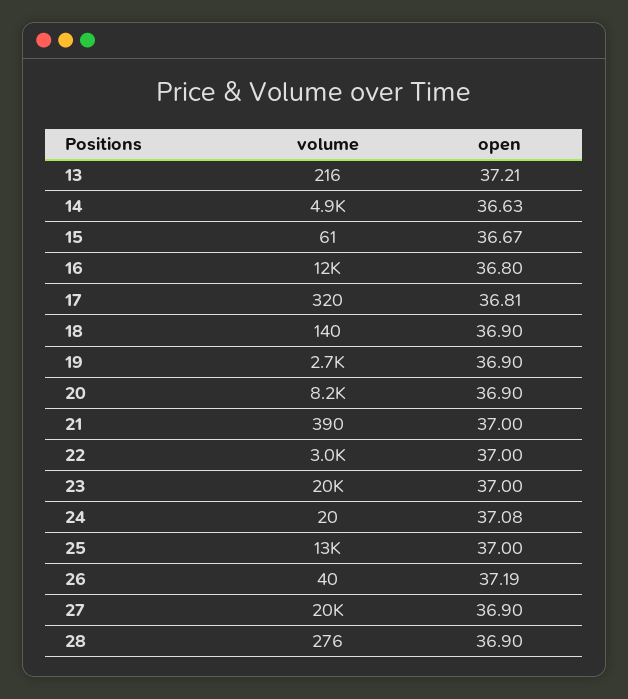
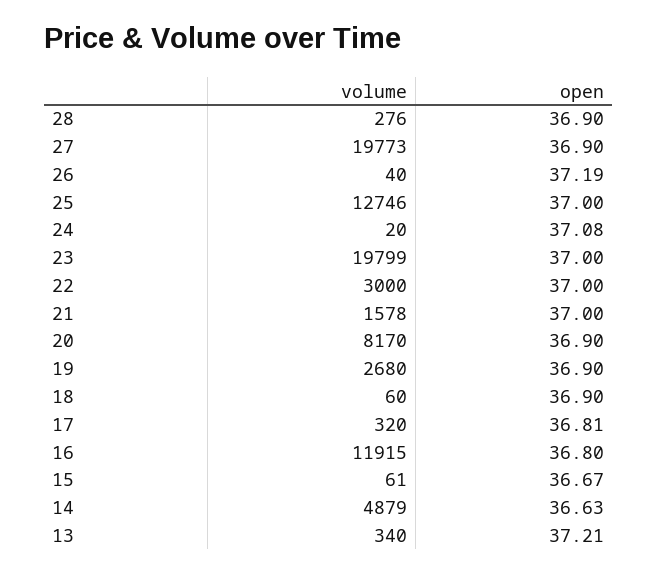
  {
    "volume": {
-     "13": 216,
+     "13": 340,
      "14": 4879,
      "15": 61,
      "16": 11915,
      "17": 320,
-     "18": 140,
+     "18": 60,
      "19": 2680,
      "20": 8170,
-     "21": 390,
+     "21": 1578,
      "22": 3000,
      "23": 19799,
      "24": 20,
      "25": 12746,
      "26": 40,
      "27": 19773,
      "28": 276
    },
    "open": {
      "13": 37.21,
      "14": 36.63,
      "15": 36.67,
      "16": 36.8,
      "17": 36.81,
      "18": 36.9,
      "19": 36.9,
      "20": 36.9,
      "21": 37,
      "22": 37,
      "23": 37,
      "24": 37.08,
      "25": 37,
      "26": 37.19,
      "27": 36.9,
      "28": 36.9
    }
  }

